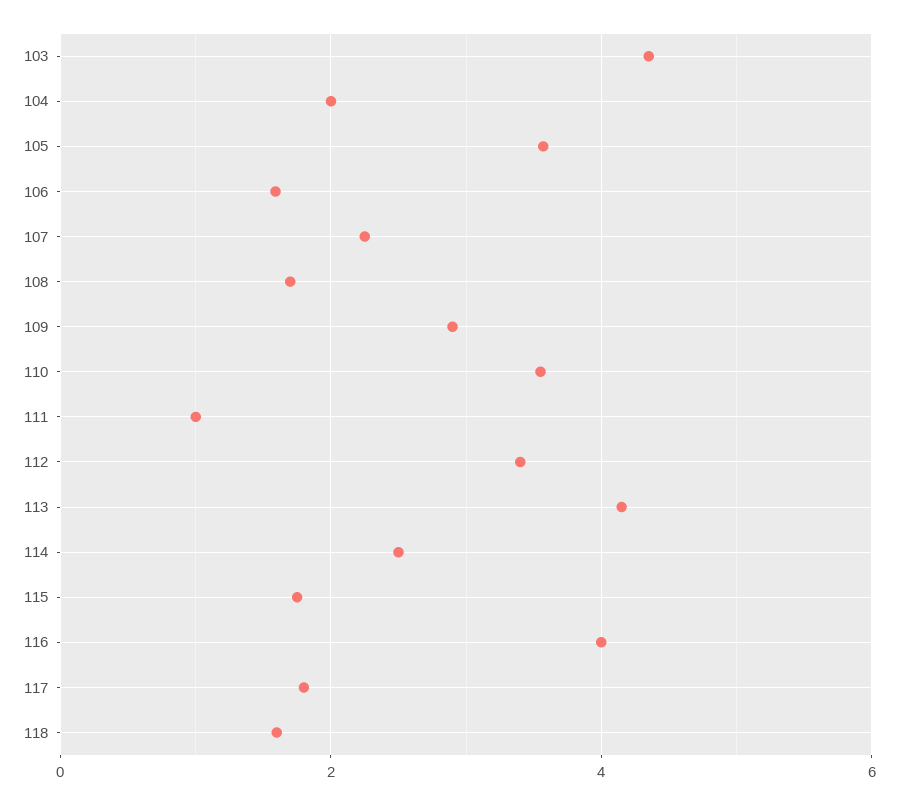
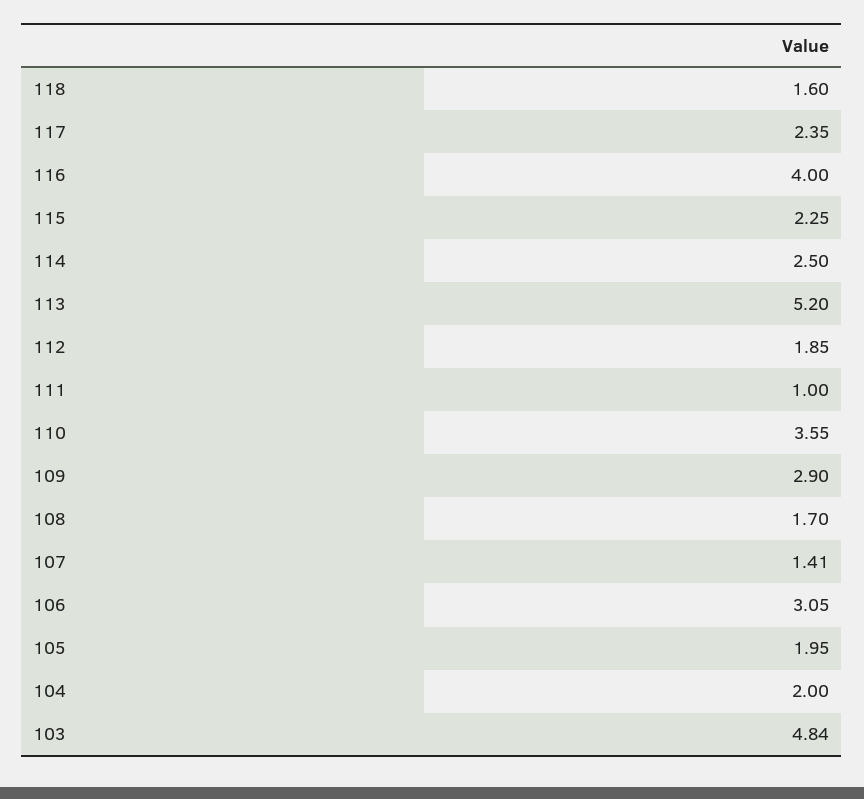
  {
-   "103": 4.4,
+   "103": 4.84,
    "104": 2,
-   "105": 3.6,
+   "105": 1.95,
-   "106": 1.6,
+   "106": 3.05,
-   "107": 2.2,
+   "107": 1.41,
    "108": 1.7,
    "109": 2.9,
    "110": 3.55,
    "111": 1,
-   "112": 3.4,
+   "112": 1.85,
-   "113": 4.2,
+   "113": 5.2,
    "114": 2.5,
-   "115": 1.8,
+   "115": 2.25,
    "116": 4,
-   "117": 1.8,
+   "117": 2.35,
    "118": 1.6
  }

